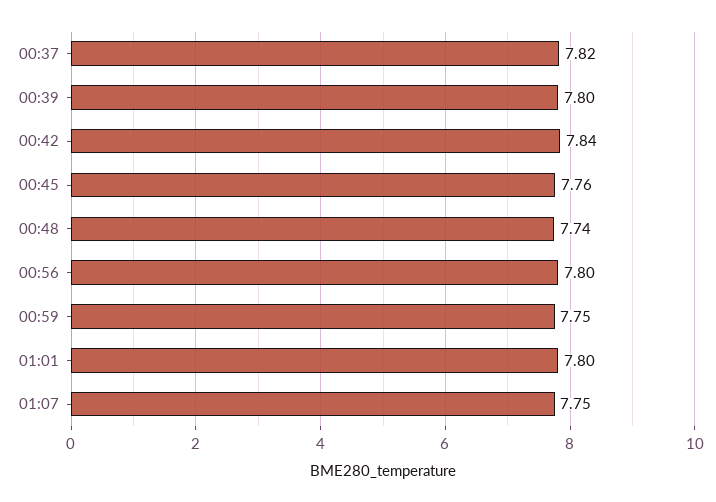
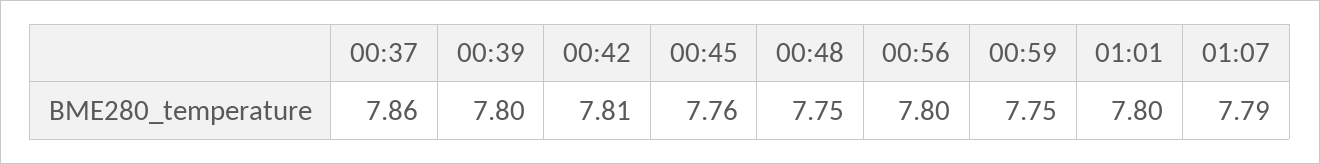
  {
-   "00:37": 7.82,
+   "00:37": 7.86,
    "00:39": 7.8,
-   "00:42": 7.84,
+   "00:42": 7.81,
    "00:45": 7.76,
-   "00:48": 7.74,
+   "00:48": 7.75,
    "00:56": 7.8,
    "00:59": 7.75,
    "01:01": 7.8,
-   "01:07": 7.75
+   "01:07": 7.79
  }

